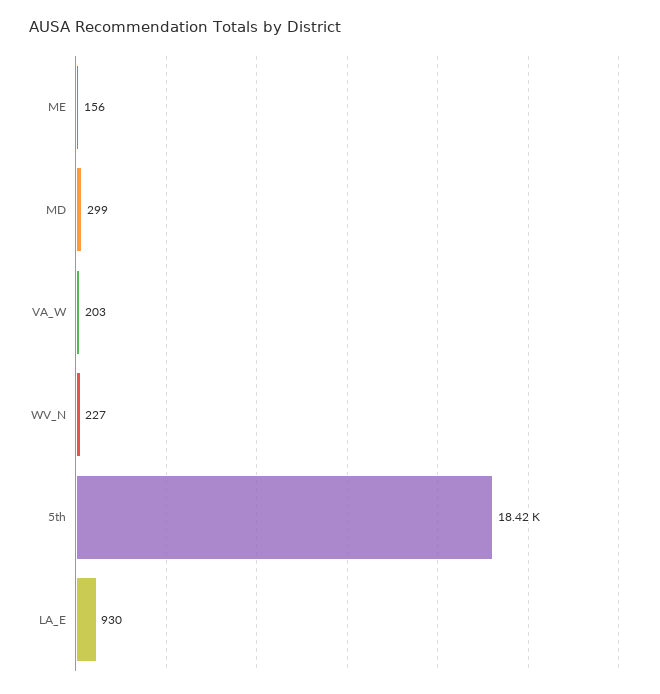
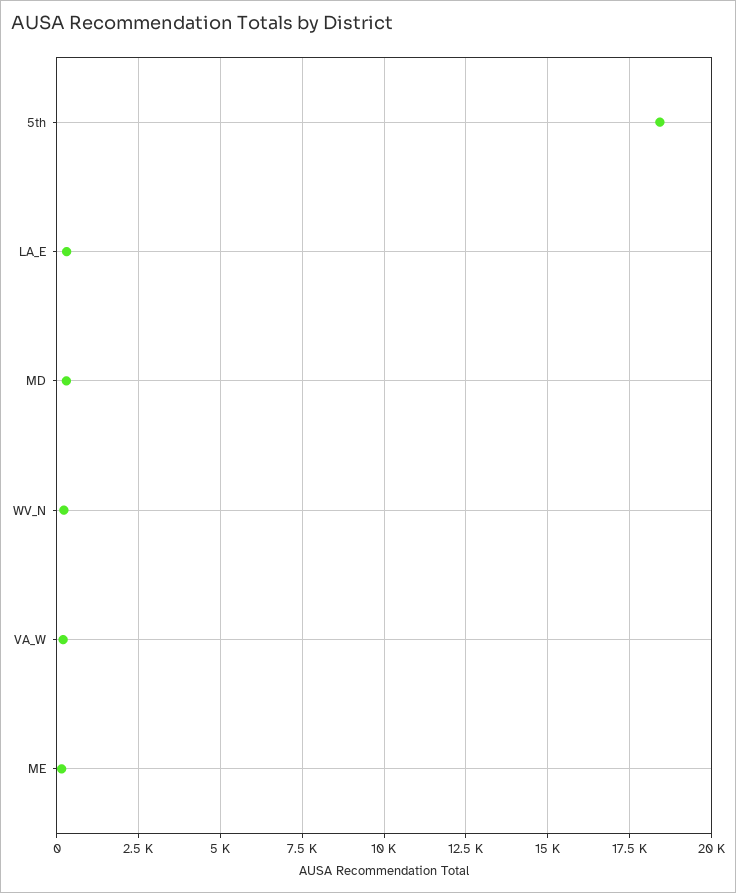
  {
    "ME": 156,
    "MD": 299,
    "VA_W": 203,
    "WV_N": 227,
    "5th": 18420,
-   "LA_E": 930
+   "LA_E": 250
  }

